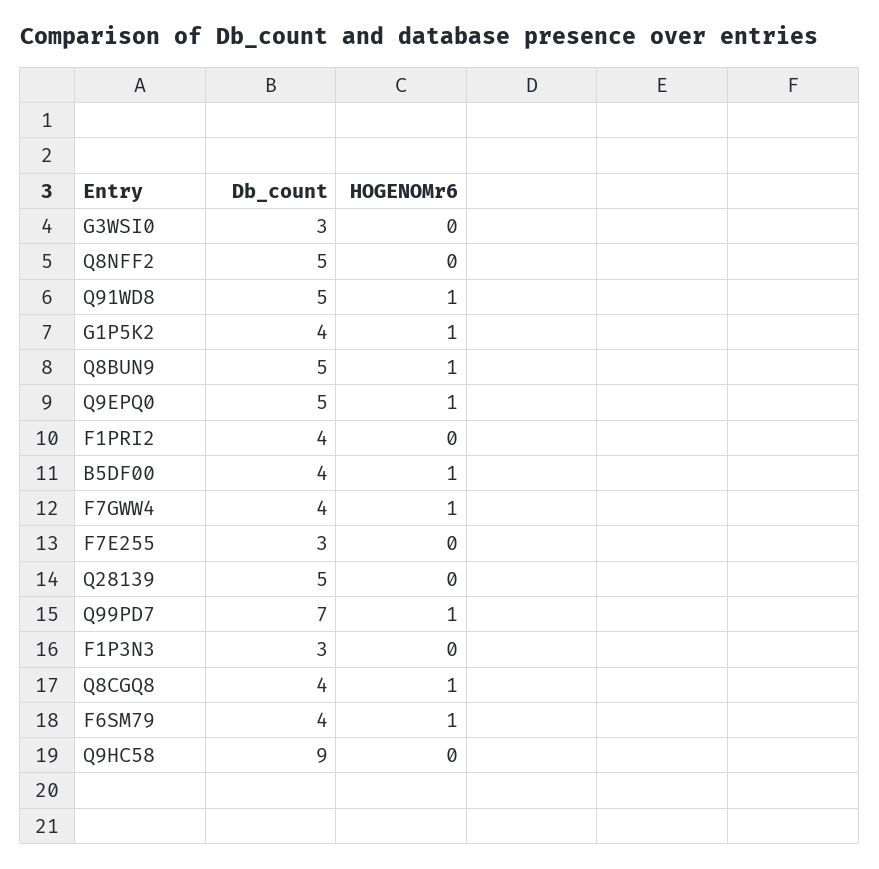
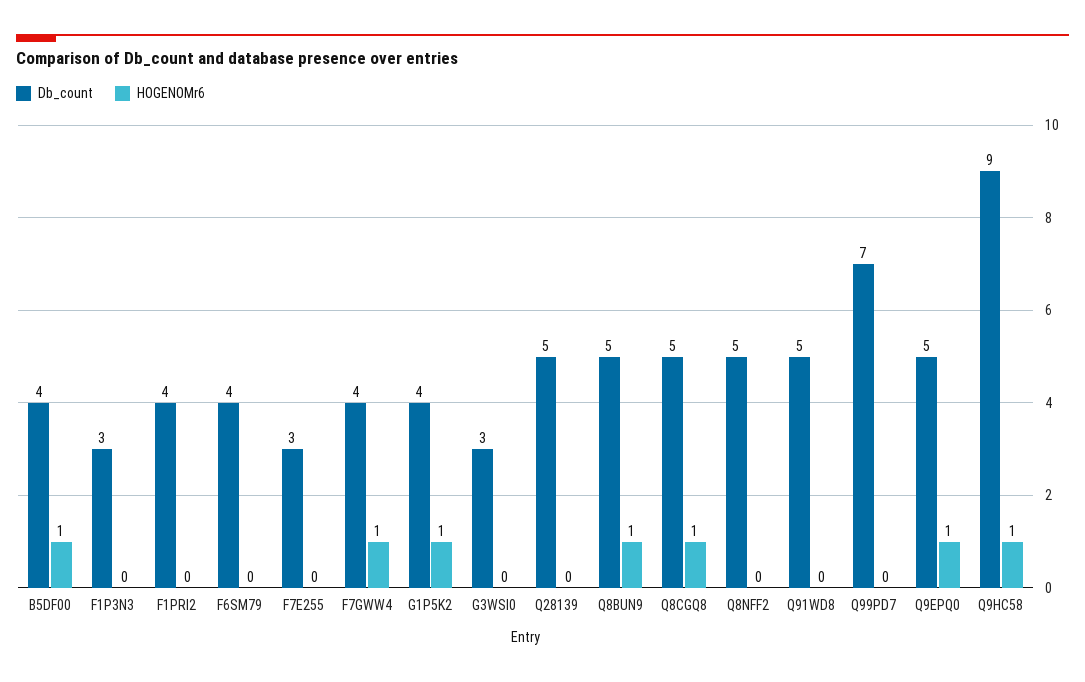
  {
    "Db_count": {
      "G3WSI0": 3,
      "Q8NFF2": 5,
      "Q91WD8": 5,
      "G1P5K2": 4,
      "Q8BUN9": 5,
      "Q9EPQ0": 5,
      "F1PRI2": 4,
      "B5DF00": 4,
      "F7GWW4": 4,
      "F7E255": 3,
      "Q28139": 5,
      "Q99PD7": 7,
      "F1P3N3": 3,
-     "Q8CGQ8": 4,
+     "Q8CGQ8": 5,
      "F6SM79": 4,
      "Q9HC58": 9
    },
    "HOGENOMr6": {
      "G3WSI0": 0,
      "Q8NFF2": 0,
-     "Q91WD8": 1,
+     "Q91WD8": 0,
      "G1P5K2": 1,
      "Q8BUN9": 1,
      "Q9EPQ0": 1,
      "F1PRI2": 0,
      "B5DF00": 1,
      "F7GWW4": 1,
      "F7E255": 0,
      "Q28139": 0,
-     "Q99PD7": 1,
+     "Q99PD7": 0,
      "F1P3N3": 0,
      "Q8CGQ8": 1,
-     "F6SM79": 1,
+     "F6SM79": 0,
-     "Q9HC58": 0
+     "Q9HC58": 1
    }
  }

